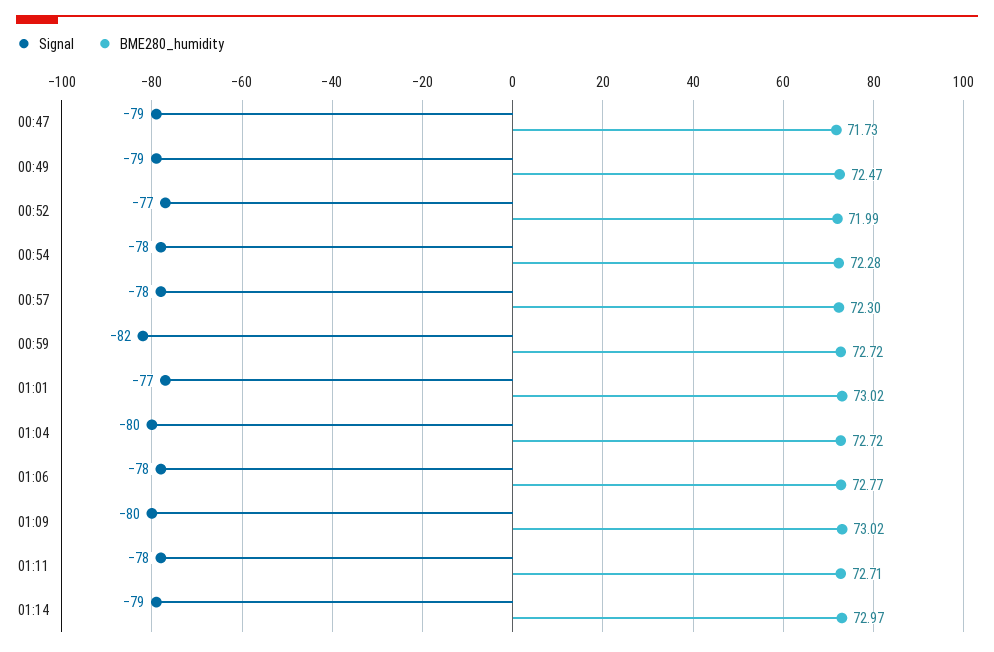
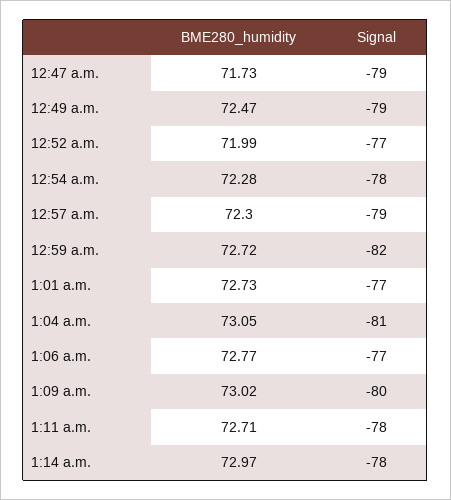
  {
    "Signal": {
      "00:47": -79,
      "00:49": -79,
      "00:52": -77,
      "00:54": -78,
-     "00:57": -78,
+     "00:57": -79,
      "00:59": -82,
      "01:01": -77,
-     "01:04": -80,
+     "01:04": -81,
-     "01:06": -78,
+     "01:06": -77,
      "01:09": -80,
      "01:11": -78,
-     "01:14": -79
+     "01:14": -78
    },
    "BME280_humidity": {
      "00:47": 71.73,
      "00:49": 72.47,
      "00:52": 71.99,
      "00:54": 72.28,
      "00:57": 72.3,
      "00:59": 72.72,
-     "01:01": 73.02,
+     "01:01": 72.73,
-     "01:04": 72.72,
+     "01:04": 73.05,
      "01:06": 72.77,
      "01:09": 73.02,
      "01:11": 72.71,
      "01:14": 72.97
    }
  }

